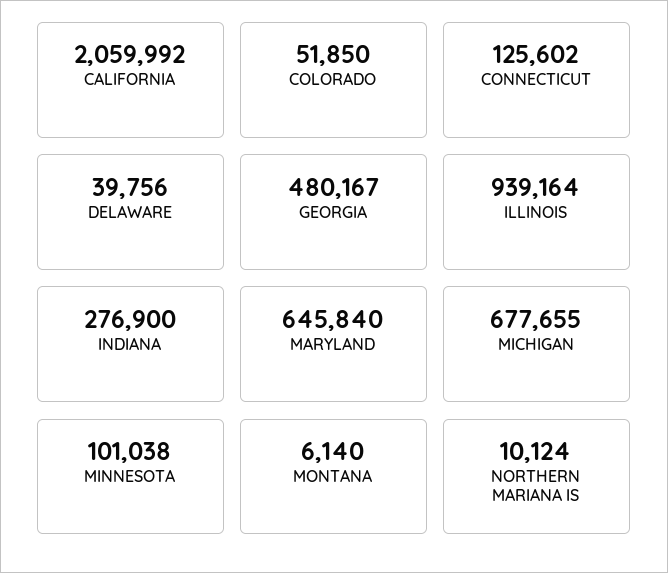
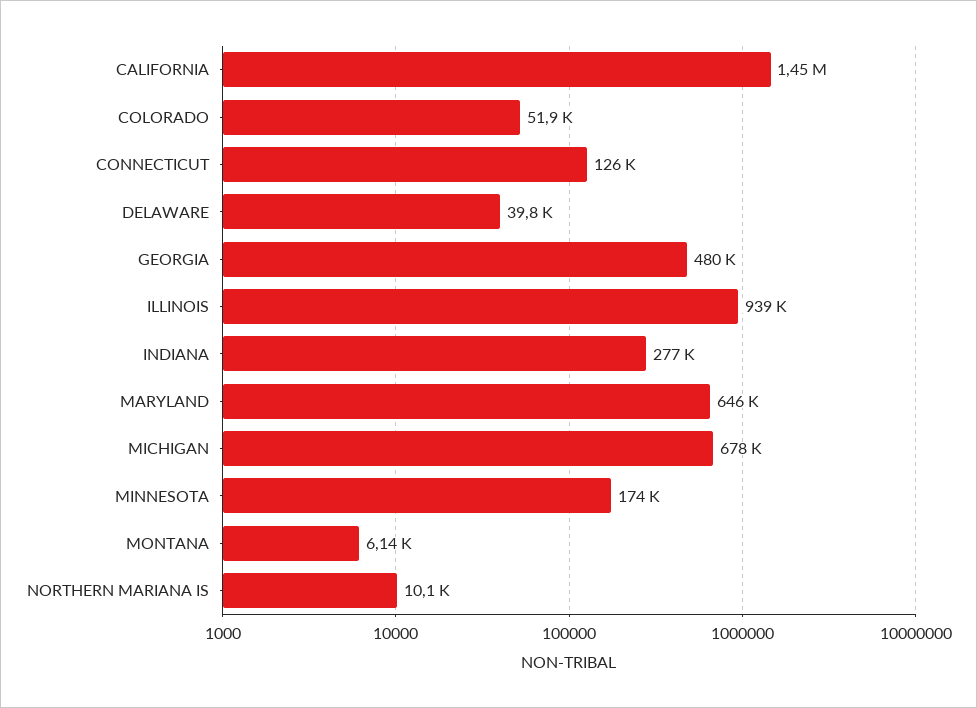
  {
-   "CALIFORNIA": 2059992,
+   "CALIFORNIA": 1450000,
    "COLORADO": 51850,
    "CONNECTICUT": 125602,
    "DELAWARE": 39756,
    "GEORGIA": 480167,
    "ILLINOIS": 939164,
    "INDIANA": 276900,
    "MARYLAND": 645840,
    "MICHIGAN": 677655,
-   "MINNESOTA": 101038,
+   "MINNESOTA": 174000,
    "MONTANA": 6140,
    "NORTHERN MARIANA IS": 10124
  }

